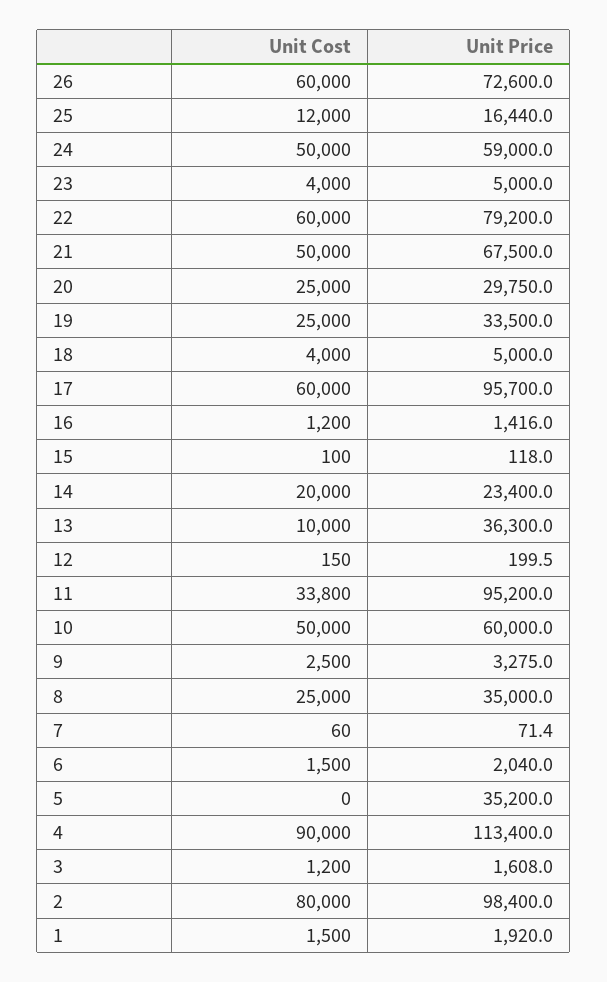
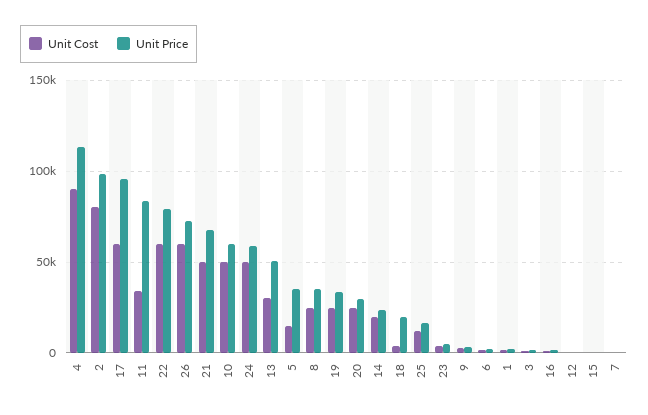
  {
    "Unit Cost": {
      "26": 60000,
      "25": 12000,
      "24": 50000,
      "23": 4000,
      "22": 60000,
      "21": 50000,
      "20": 25000,
      "19": 25000,
      "18": 4000,
      "17": 60000,
      "16": 1200,
      "15": 100,
      "14": 20000,
-     "13": 10000,
+     "13": 30000,
      "12": 150,
      "11": 33800,
      "10": 50000,
      "9": 2500,
      "8": 25000,
      "7": 60,
      "6": 1500,
-     "5": 0,
+     "5": 15000,
      "4": 90000,
      "3": 1200,
      "2": 80000,
      "1": 1500
    },
    "Unit Price": {
      "26": 72600,
      "25": 16440,
      "24": 59000,
      "23": 5000,
      "22": 79200,
      "21": 67500,
      "20": 29750,
      "19": 33500,
-     "18": 5000,
+     "18": 20000,
      "17": 95700,
      "16": 1416,
      "15": 118,
      "14": 23400,
-     "13": 36300,
+     "13": 50000,
      "12": 199.5,
-     "11": 95200,
+     "11": 85000,
      "10": 60000,
      "9": 3275,
      "8": 35000,
      "7": 71.4,
      "6": 2040,
      "5": 35200,
      "4": 113400,
      "3": 1608,
      "2": 98400,
      "1": 1920
    }
  }

